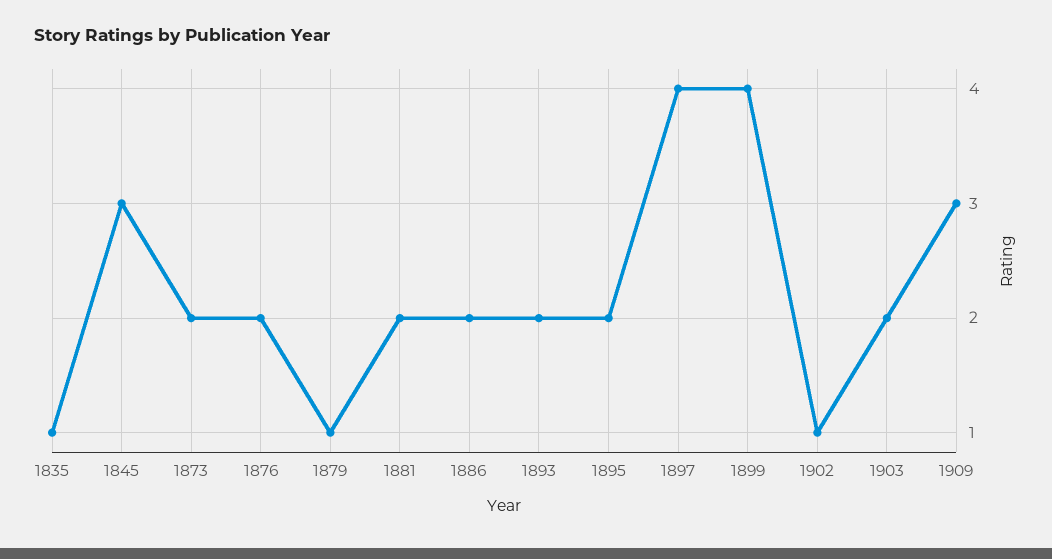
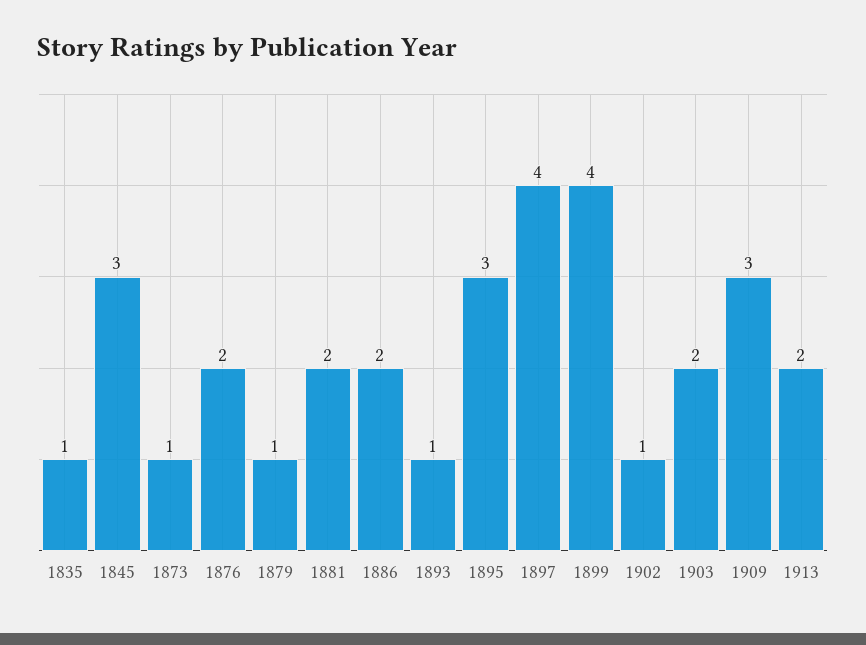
  {
    "1835": 1,
    "1845": 3,
-   "1873": 2,
+   "1873": 1,
    "1876": 2,
    "1879": 1,
    "1881": 2,
    "1886": 2,
-   "1893": 2,
+   "1893": 1,
-   "1895": 2,
+   "1895": 3,
    "1897": 4,
    "1899": 4,
    "1902": 1,
    "1903": 2,
-   "1909": 3
+   "1909": 3,
+   "1913": 2
  }

